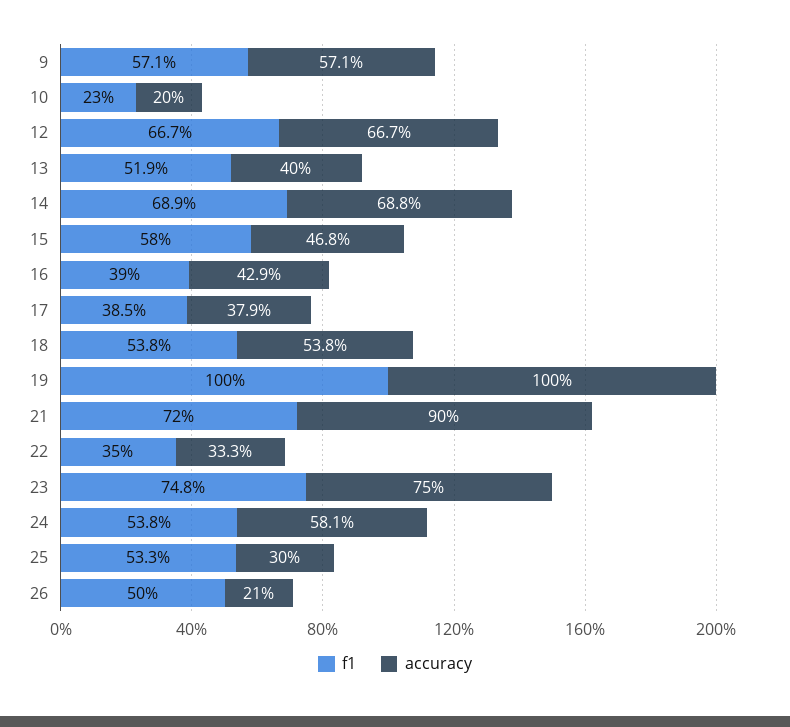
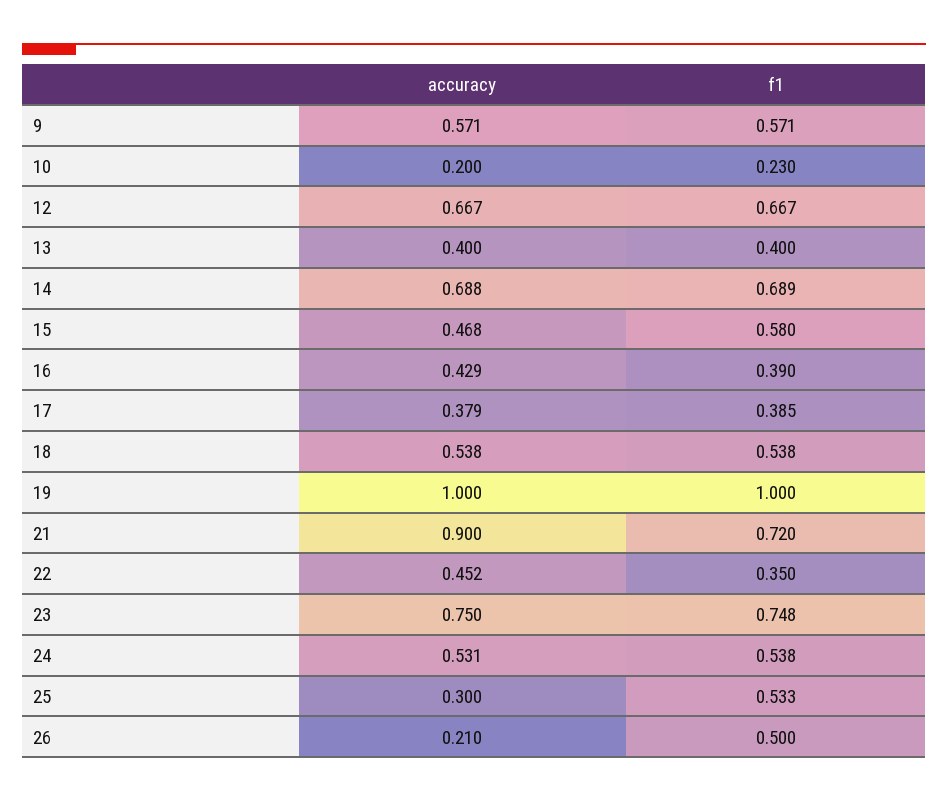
  {
    "f1": {
      "9": 0.571,
      "10": 0.23,
      "12": 0.667,
-     "13": 0.519,
+     "13": 0.4,
      "14": 0.689,
      "15": 0.58,
      "16": 0.39,
      "17": 0.385,
      "18": 0.538,
      "19": 1,
      "21": 0.72,
      "22": 0.35,
      "23": 0.748,
      "24": 0.538,
      "25": 0.533,
      "26": 0.5
    },
    "accuracy": {
      "9": 0.571,
      "10": 0.2,
      "12": 0.667,
      "13": 0.4,
      "14": 0.688,
      "15": 0.468,
      "16": 0.429,
      "17": 0.379,
      "18": 0.538,
      "19": 1,
      "21": 0.9,
-     "22": 0.333,
+     "22": 0.452,
      "23": 0.75,
-     "24": 0.581,
+     "24": 0.531,
      "25": 0.3,
      "26": 0.21
    }
  }

